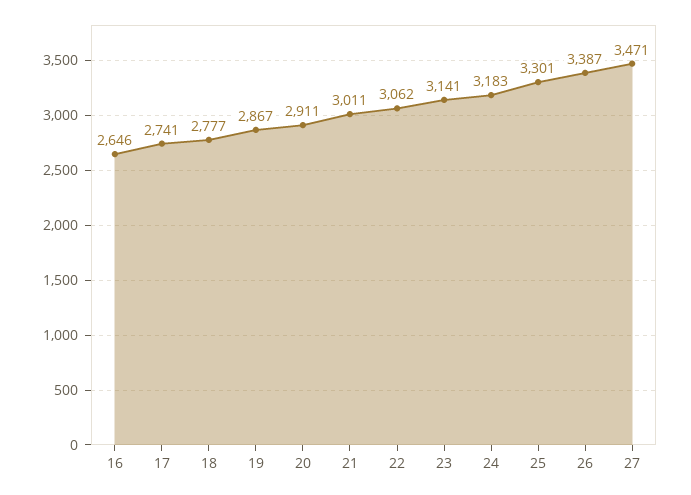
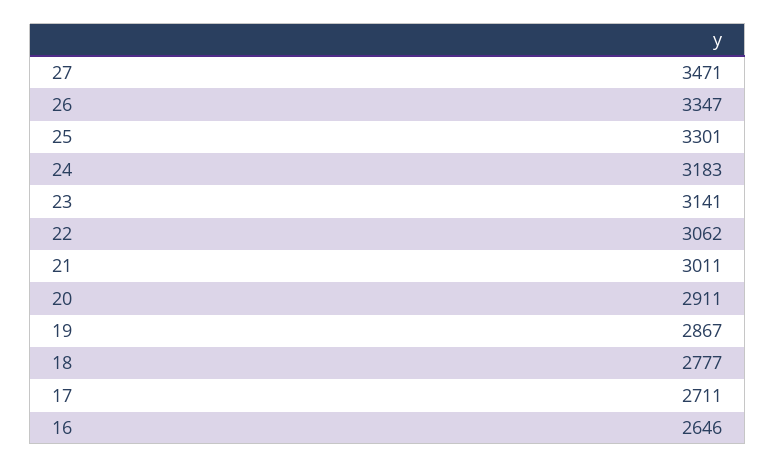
  {
    "16": 2646,
-   "17": 2741,
+   "17": 2711,
    "18": 2777,
    "19": 2867,
    "20": 2911,
    "21": 3011,
    "22": 3062,
    "23": 3141,
    "24": 3183,
    "25": 3301,
-   "26": 3387,
+   "26": 3347,
    "27": 3471
  }

